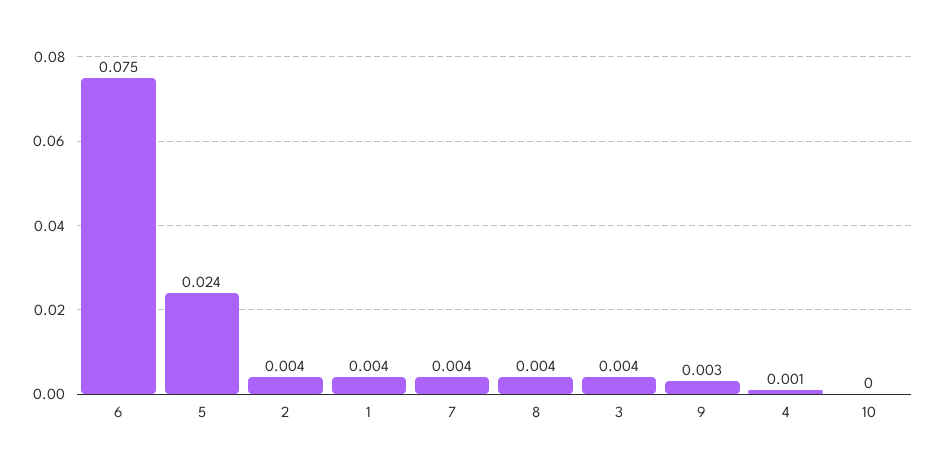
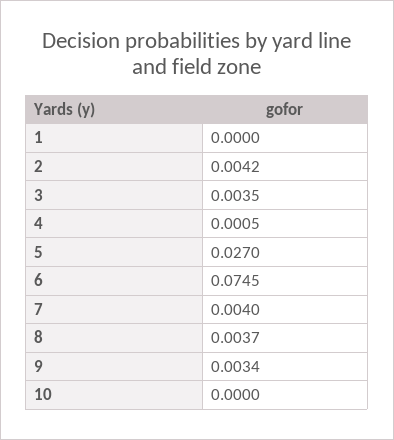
  {
    "6": 0.0745,
-   "5": 0.024,
+   "5": 0.027,
    "2": 0.0042,
-   "1": 0.004,
+   "1": 0,
    "7": 0.004,
    "8": 0.0037,
    "3": 0.0035,
    "9": 0.0034,
    "4": 0.0005,
    "10": 0
  }

